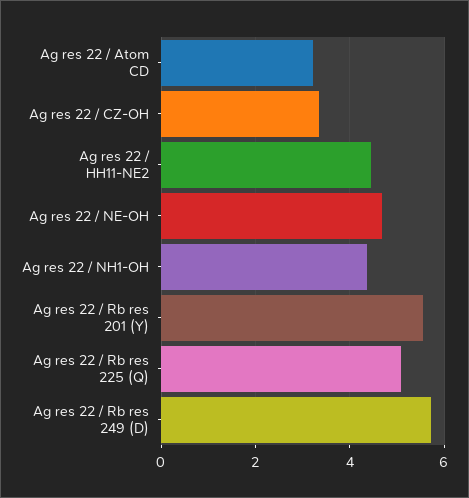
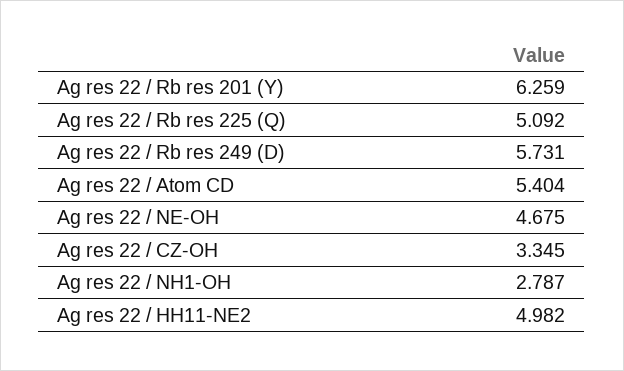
  {
-   "Ag res 22 / Atom CD": 3.2,
+   "Ag res 22 / Atom CD": 5.404,
    "Ag res 22 / CZ-OH": 3.345,
-   "Ag res 22 / HH11-NE2": 4.4,
+   "Ag res 22 / HH11-NE2": 4.982,
    "Ag res 22 / NE-OH": 4.675,
-   "Ag res 22 / NH1-OH": 4.4,
+   "Ag res 22 / NH1-OH": 2.787,
-   "Ag res 22 / Rb res 201 (Y)": 5.6,
+   "Ag res 22 / Rb res 201 (Y)": 6.259,
    "Ag res 22 / Rb res 225 (Q)": 5.092,
    "Ag res 22 / Rb res 249 (D)": 5.731
  }

